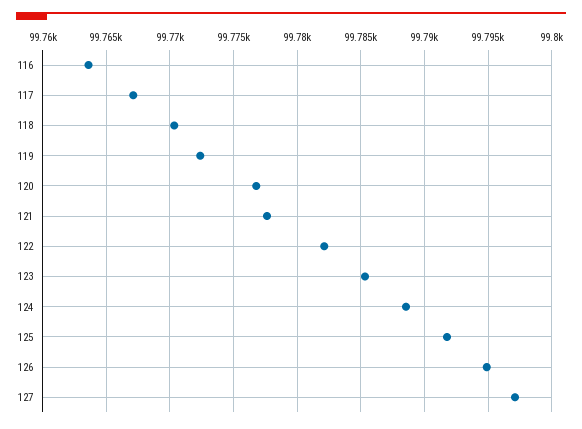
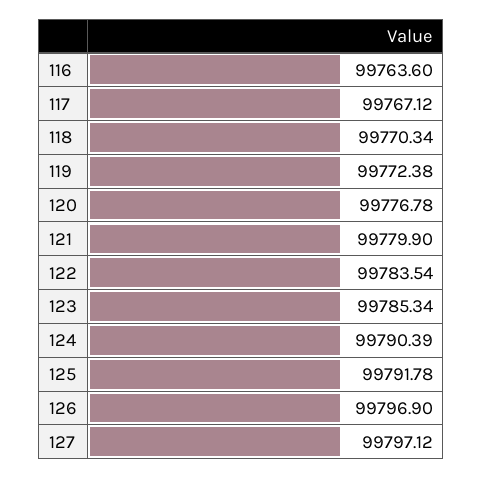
  {
    "116": 99763.6,
    "117": 99767.12,
    "118": 99770.34,
    "119": 99772.38,
    "120": 99776.78,
-   "121": 99777.5,
+   "121": 99779.9,
-   "122": 99782,
+   "122": 99783.54,
    "123": 99785.34,
-   "124": 99788.5,
+   "124": 99790.39,
    "125": 99791.78,
-   "126": 99795,
+   "126": 99796.9,
    "127": 99797.12
  }

